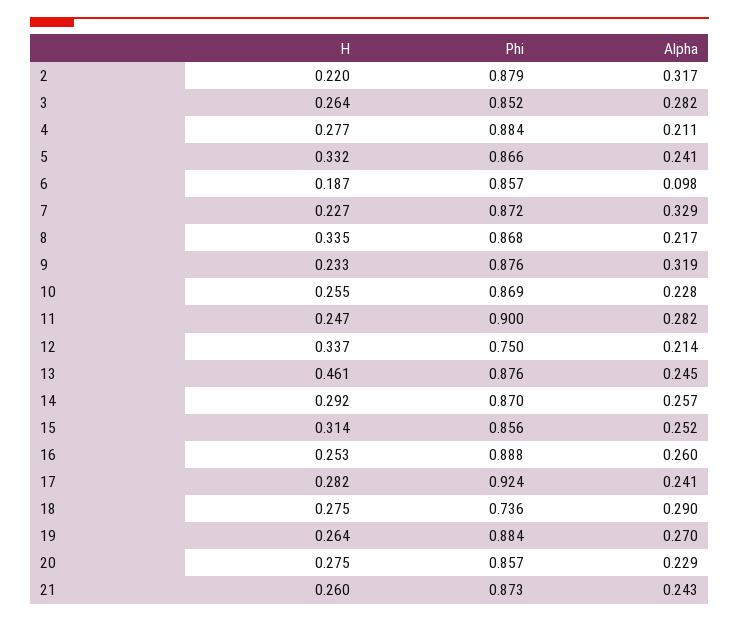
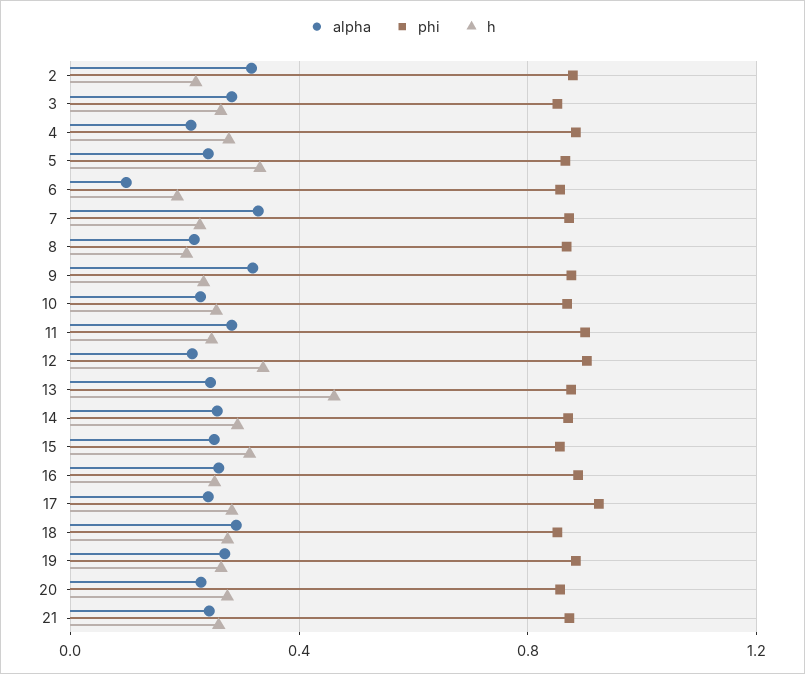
  {
    "H": {
      "2": 0.22,
      "3": 0.264,
      "4": 0.277,
      "5": 0.332,
      "6": 0.187,
      "7": 0.227,
-     "8": 0.335,
+     "8": 0.2,
      "9": 0.233,
      "10": 0.255,
      "11": 0.247,
      "12": 0.337,
      "13": 0.461,
      "14": 0.292,
      "15": 0.314,
      "16": 0.253,
      "17": 0.282,
      "18": 0.275,
      "19": 0.264,
      "20": 0.275,
      "21": 0.26
    },
    "Phi": {
      "2": 0.879,
      "3": 0.852,
      "4": 0.884,
      "5": 0.866,
      "6": 0.857,
      "7": 0.872,
      "8": 0.868,
      "9": 0.876,
      "10": 0.869,
      "11": 0.9,
-     "12": 0.75,
+     "12": 0.9,
      "13": 0.876,
      "14": 0.87,
      "15": 0.856,
      "16": 0.888,
      "17": 0.924,
-     "18": 0.736,
+     "18": 0.85,
      "19": 0.884,
      "20": 0.857,
      "21": 0.873
    },
    "Alpha": {
      "2": 0.317,
      "3": 0.282,
      "4": 0.211,
      "5": 0.241,
      "6": 0.098,
      "7": 0.329,
      "8": 0.217,
      "9": 0.319,
      "10": 0.228,
      "11": 0.282,
      "12": 0.214,
      "13": 0.245,
      "14": 0.257,
      "15": 0.252,
      "16": 0.26,
      "17": 0.241,
      "18": 0.29,
      "19": 0.27,
      "20": 0.229,
      "21": 0.243
    }
  }

